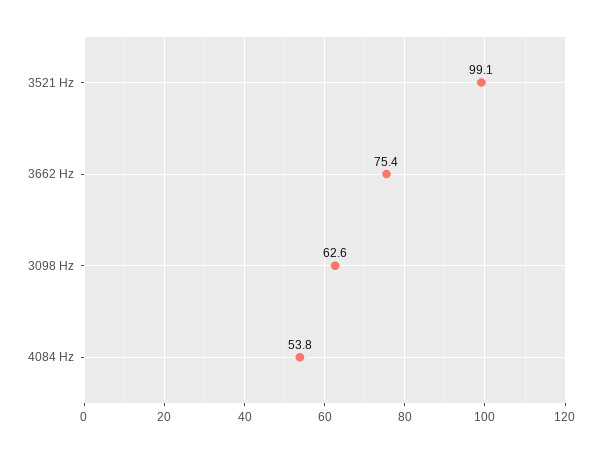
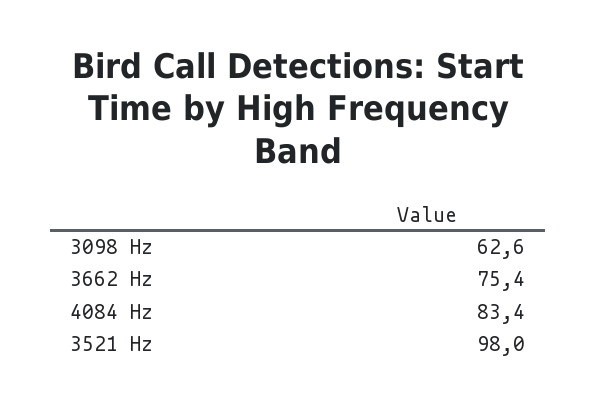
  {
-   "3521 Hz": 99.1,
+   "3521 Hz": 98,
    "3662 Hz": 75.4,
    "3098 Hz": 62.6,
-   "4084 Hz": 53.8
+   "4084 Hz": 83.4
  }

